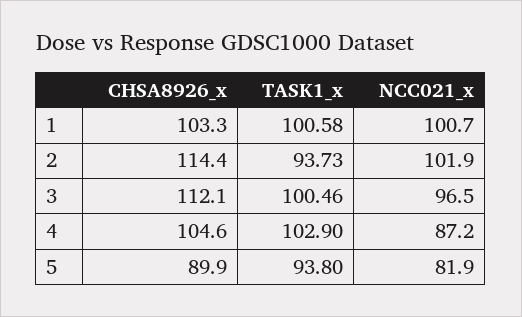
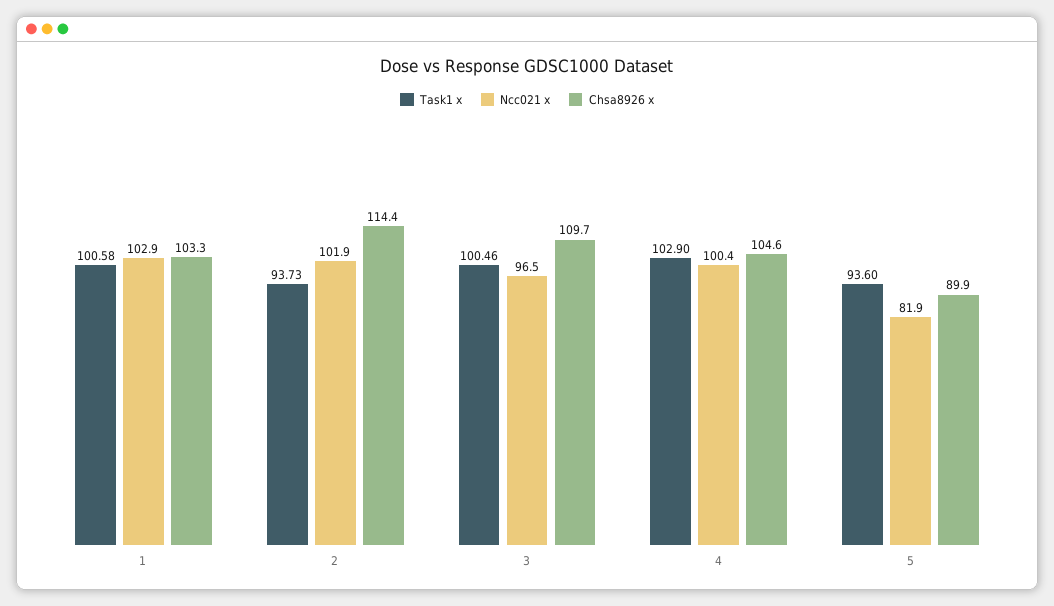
  {
    "CHSA8926_x": {
      "1": 103.3,
      "2": 114.4,
-     "3": 112.1,
+     "3": 109.7,
      "4": 104.6,
      "5": 89.9
    },
    "TASK1_x": {
      "1": 100.58,
      "2": 93.73,
      "3": 100.46,
      "4": 102.9,
-     "5": 93.8
+     "5": 93.6
    },
    "NCC021_x": {
-     "1": 100.7,
+     "1": 102.9,
      "2": 101.9,
      "3": 96.5,
-     "4": 87.2,
+     "4": 100.4,
      "5": 81.9
    }
  }

